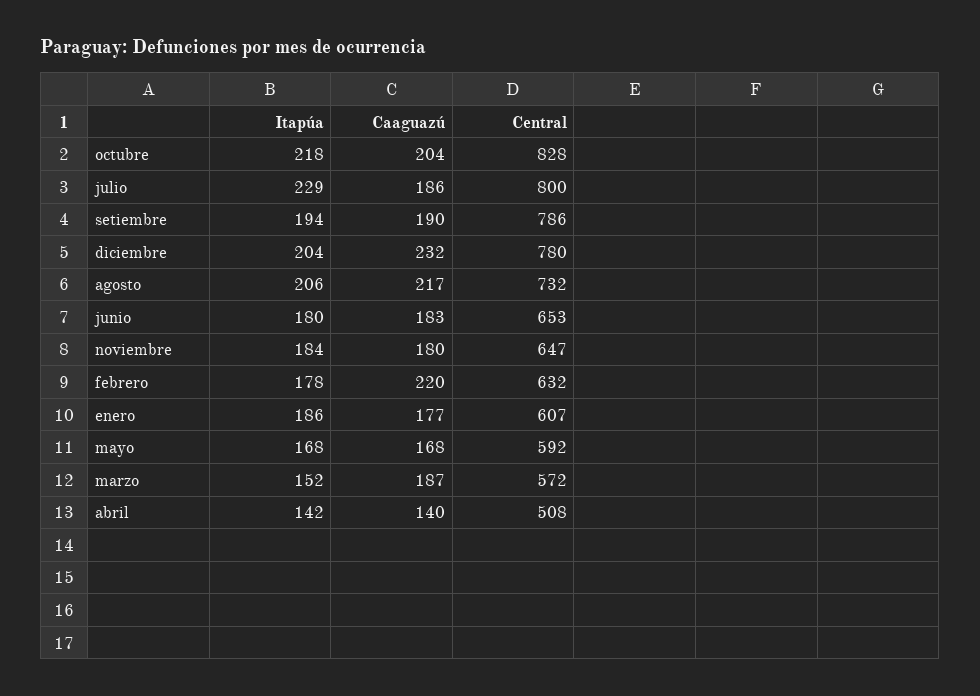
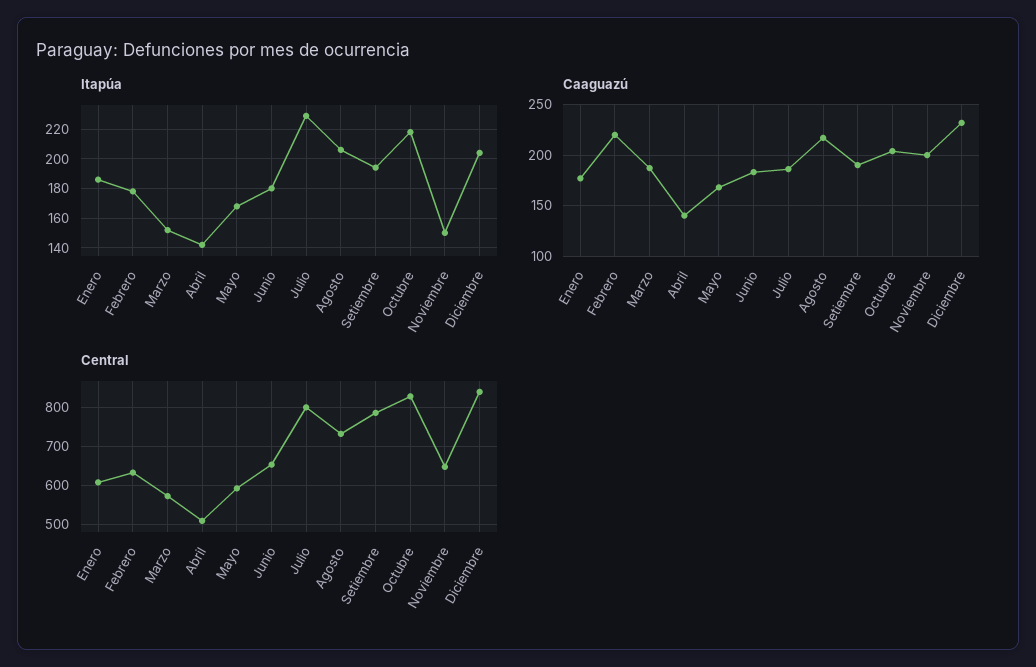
  {
    "Itapúa": {
      "octubre": 218,
      "julio": 229,
      "setiembre": 194,
      "diciembre": 204,
      "agosto": 206,
      "junio": 180,
-     "noviembre": 184,
+     "noviembre": 150,
      "febrero": 178,
      "enero": 186,
      "mayo": 168,
      "marzo": 152,
      "abril": 142
    },
    "Caaguazú": {
      "octubre": 204,
      "julio": 186,
      "setiembre": 190,
      "diciembre": 232,
      "agosto": 217,
      "junio": 183,
-     "noviembre": 180,
+     "noviembre": 200,
      "febrero": 220,
      "enero": 177,
      "mayo": 168,
      "marzo": 187,
      "abril": 140
    },
    "Central": {
      "octubre": 828,
      "julio": 800,
      "setiembre": 786,
-     "diciembre": 780,
+     "diciembre": 840,
      "agosto": 732,
      "junio": 653,
      "noviembre": 647,
      "febrero": 632,
      "enero": 607,
      "mayo": 592,
      "marzo": 572,
      "abril": 508
    }
  }

